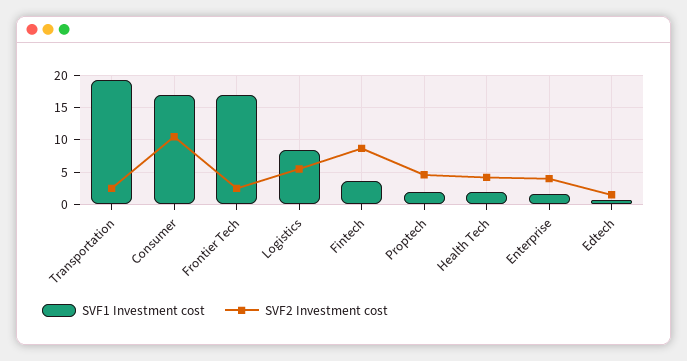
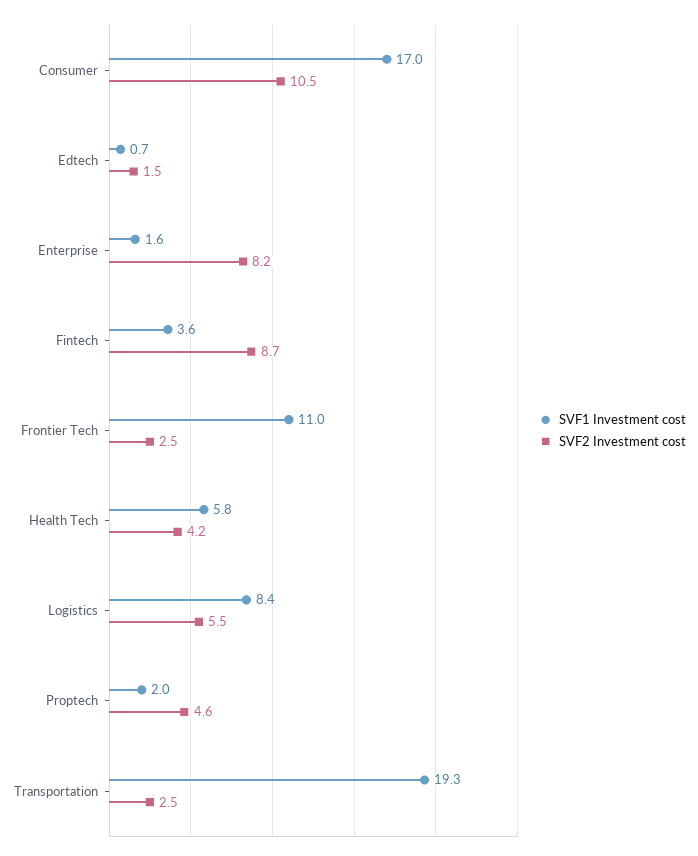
  {
    "SVF1 Investment cost": {
      "Transportation": 19.3,
      "Consumer": 17,
-     "Frontier Tech": 17,
+     "Frontier Tech": 11,
      "Logistics": 8.4,
      "Fintech": 3.6,
      "Proptech": 2,
-     "Health Tech": 2,
+     "Health Tech": 5.8,
      "Enterprise": 1.6,
      "Edtech": 0.7
    },
    "SVF2 Investment cost": {
      "Transportation": 2.5,
      "Consumer": 10.5,
      "Frontier Tech": 2.5,
      "Logistics": 5.5,
      "Fintech": 8.7,
      "Proptech": 4.6,
      "Health Tech": 4.2,
-     "Enterprise": 4,
+     "Enterprise": 8.2,
      "Edtech": 1.5
    }
  }

